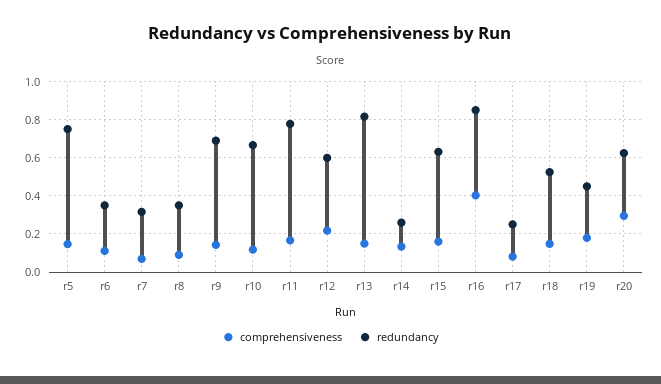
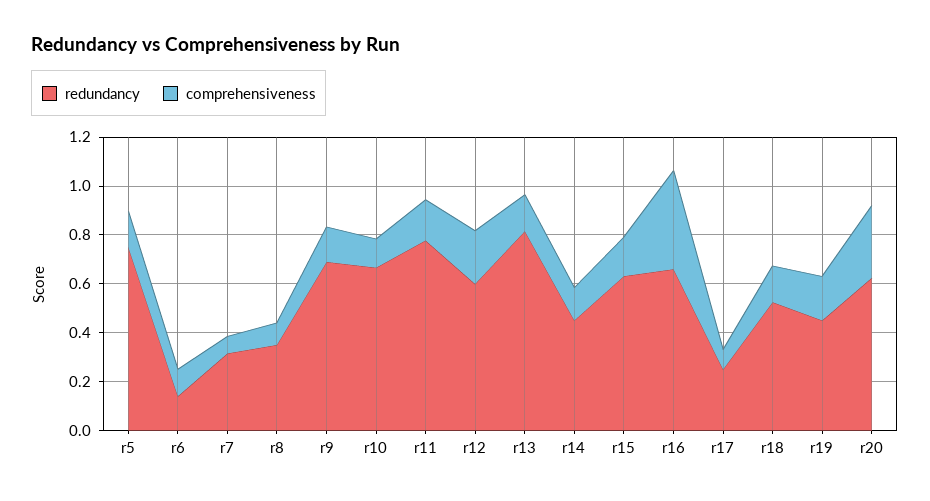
  {
    "comprehensiveness": {
      "r5": 0.15,
      "r6": 0.1,
      "r7": 0.05,
      "r8": 0.1,
      "r9": 0.15,
      "r10": 0.1,
      "r11": 0.15,
      "r12": 0.2,
      "r13": 0.15,
      "r14": 0.15,
      "r15": 0.15,
      "r16": 0.4,
      "r17": 0.1,
      "r18": 0.15,
      "r19": 0.2,
      "r20": 0.3
    },
    "redundancy": {
      "r5": 0.75,
-     "r6": 0.35,
+     "r6": 0.15,
      "r7": 0.3,
      "r8": 0.35,
      "r9": 0.7,
      "r10": 0.65,
      "r11": 0.8,
      "r12": 0.6,
      "r13": 0.8,
-     "r14": 0.25,
+     "r14": 0.45,
      "r15": 0.65,
-     "r16": 0.85,
+     "r16": 0.65,
      "r17": 0.25,
      "r18": 0.55,
      "r19": 0.45,
      "r20": 0.65
    }
  }

